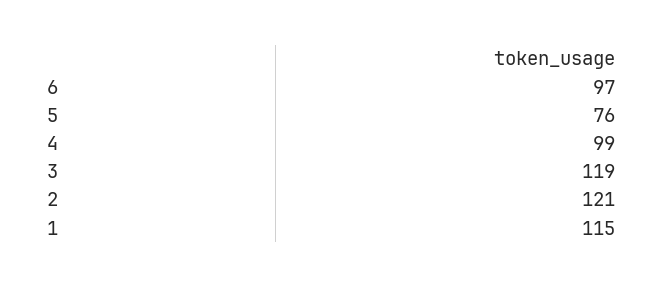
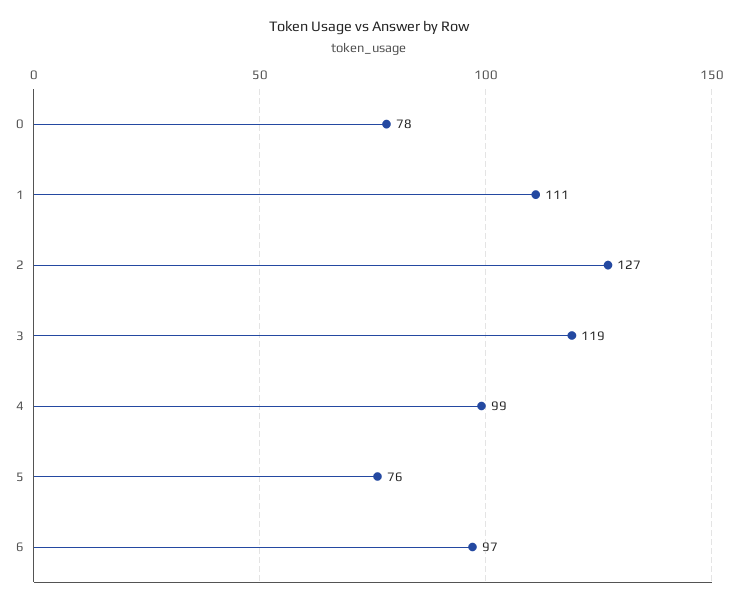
  {
    "6": 97,
    "5": 76,
    "4": 99,
    "3": 119,
-   "2": 121,
+   "2": 127,
-   "1": 115
+   "1": 111,
+   "0": 78
  }

